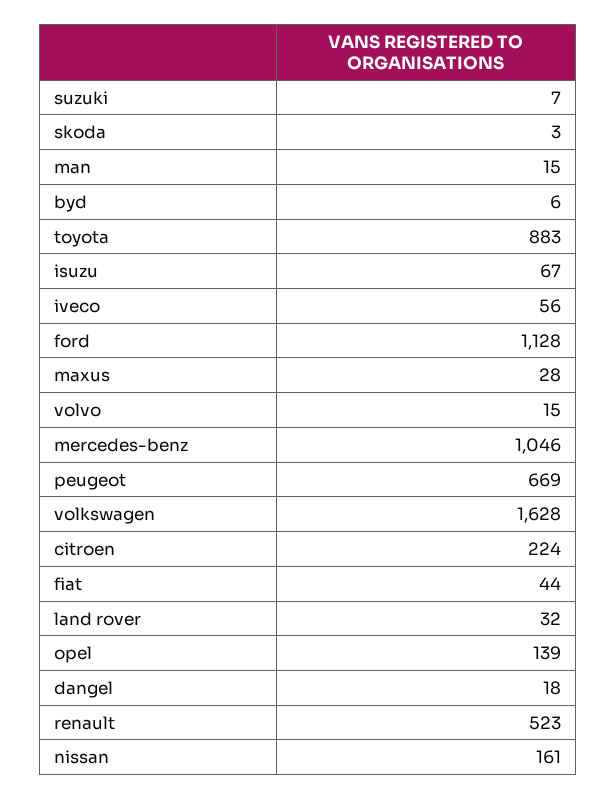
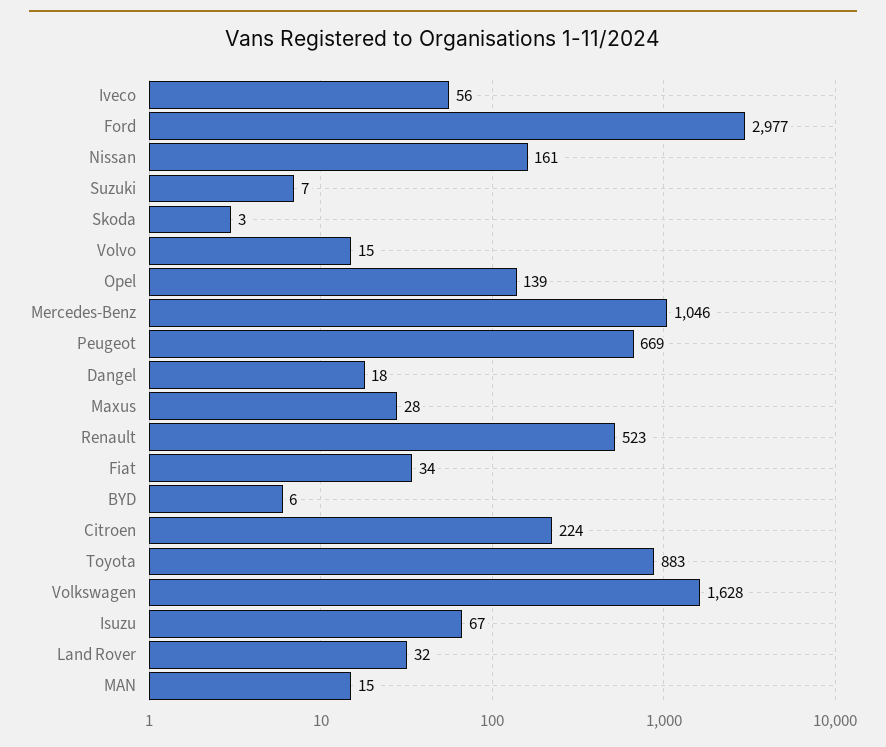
  {
    "suzuki": 7,
    "skoda": 3,
    "man": 15,
    "byd": 6,
    "toyota": 883,
    "isuzu": 67,
    "iveco": 56,
-   "ford": 1128,
+   "ford": 2977,
    "maxus": 28,
    "volvo": 15,
    "mercedes-benz": 1046,
    "peugeot": 669,
    "volkswagen": 1628,
    "citroen": 224,
-   "fiat": 44,
+   "fiat": 34,
    "land rover": 32,
    "opel": 139,
    "dangel": 18,
    "renault": 523,
    "nissan": 161
  }

